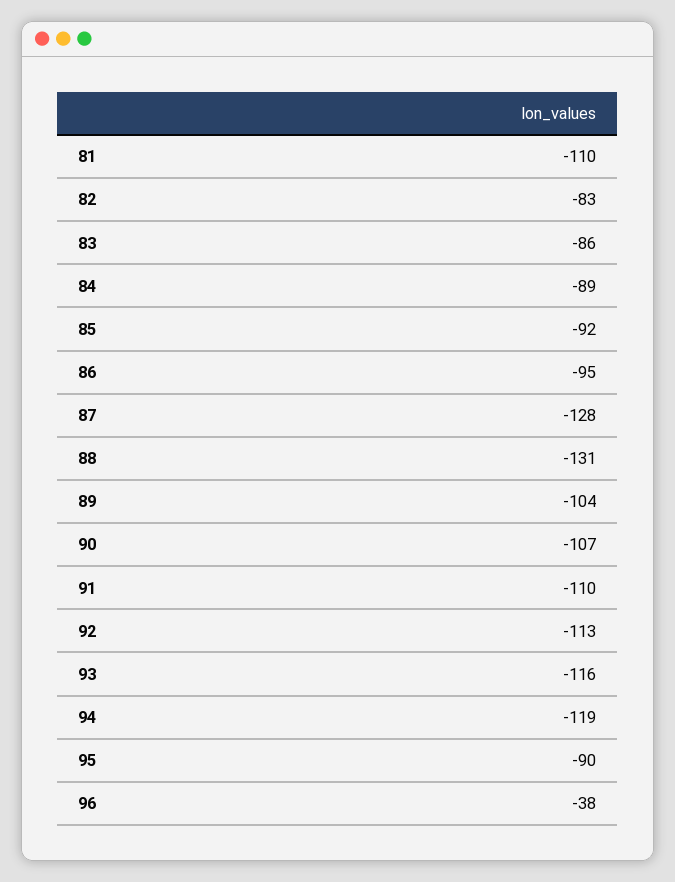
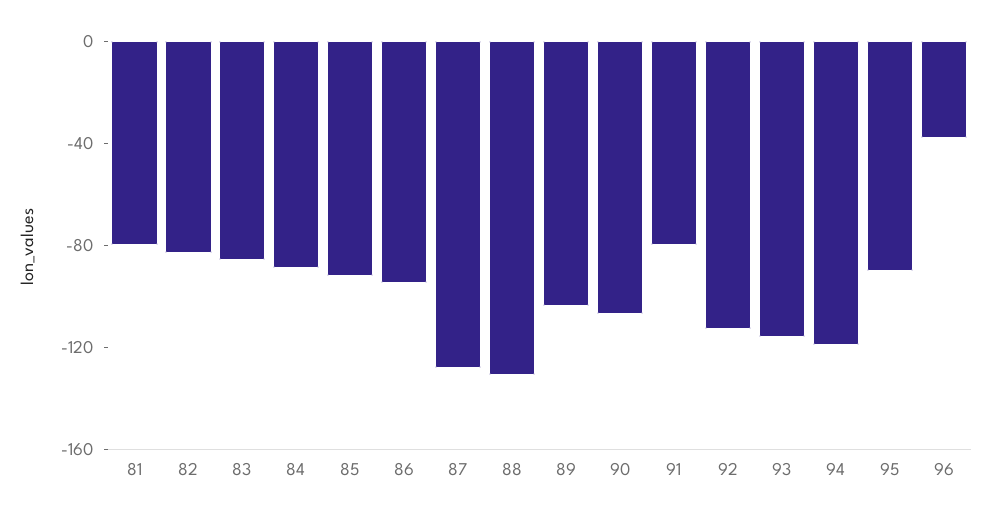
  {
-   "81": -110,
+   "81": -80,
    "82": -83,
    "83": -86,
    "84": -89,
    "85": -92,
    "86": -95,
    "87": -128,
    "88": -131,
    "89": -104,
    "90": -107,
-   "91": -110,
+   "91": -80,
    "92": -113,
    "93": -116,
    "94": -119,
    "95": -90,
    "96": -38
  }

